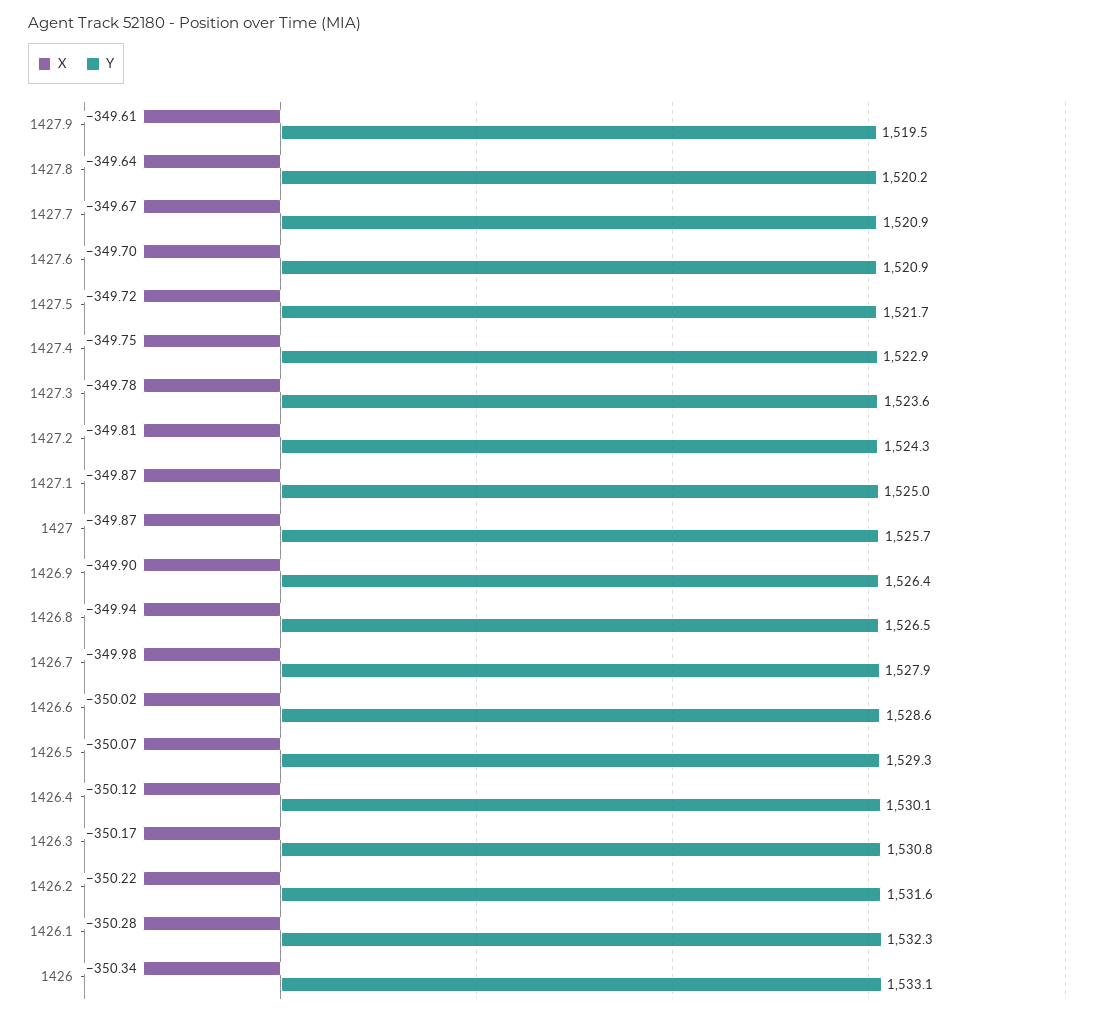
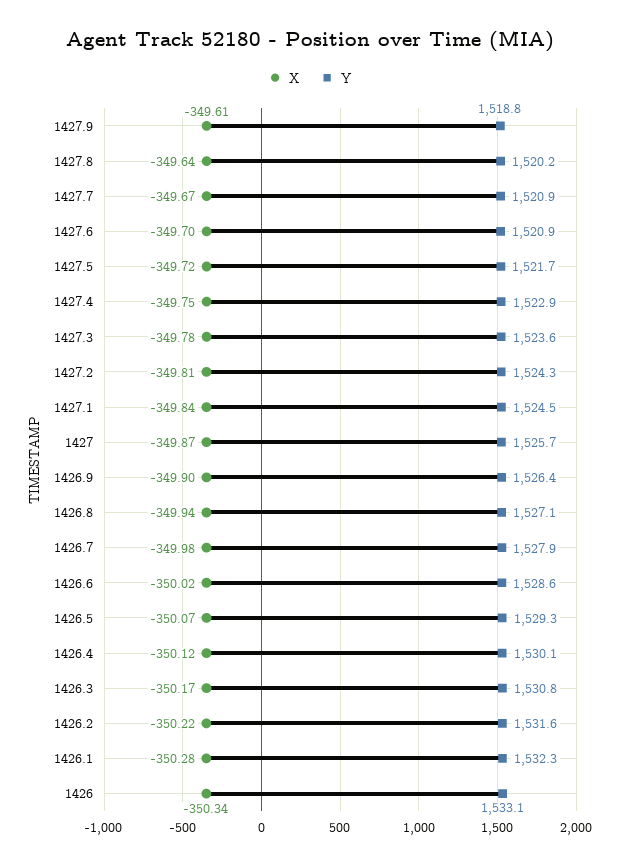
  {
    "X": {
      "1427.9": -349.61,
      "1427.8": -349.64,
      "1427.7": -349.67,
      "1427.6": -349.7,
      "1427.5": -349.72,
      "1427.4": -349.75,
      "1427.3": -349.78,
      "1427.2": -349.81,
-     "1427.1": -349.87,
+     "1427.1": -349.84,
      "1427": -349.87,
      "1426.9": -349.9,
      "1426.8": -349.94,
      "1426.7": -349.98,
      "1426.6": -350.02,
      "1426.5": -350.07,
      "1426.4": -350.12,
      "1426.3": -350.17,
      "1426.2": -350.22,
      "1426.1": -350.28,
      "1426": -350.34
    },
    "Y": {
-     "1427.9": 1519.5,
+     "1427.9": 1518.8,
      "1427.8": 1520.2,
      "1427.7": 1520.9,
      "1427.6": 1520.9,
      "1427.5": 1521.7,
      "1427.4": 1522.9,
      "1427.3": 1523.6,
      "1427.2": 1524.3,
-     "1427.1": 1525,
+     "1427.1": 1524.5,
      "1427": 1525.7,
      "1426.9": 1526.4,
-     "1426.8": 1526.5,
+     "1426.8": 1527.1,
      "1426.7": 1527.9,
      "1426.6": 1528.6,
      "1426.5": 1529.3,
      "1426.4": 1530.1,
      "1426.3": 1530.8,
      "1426.2": 1531.6,
      "1426.1": 1532.3,
      "1426": 1533.1
    }
  }

